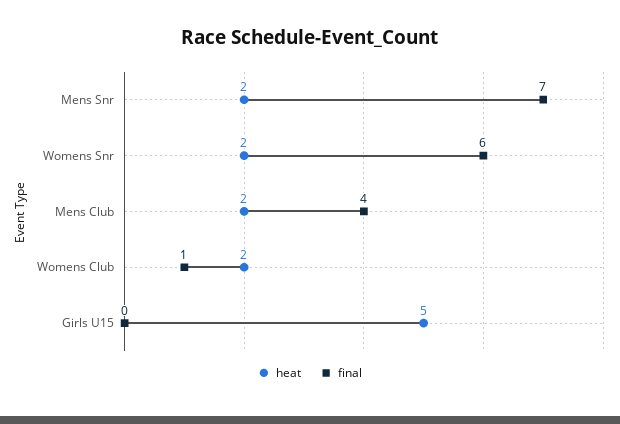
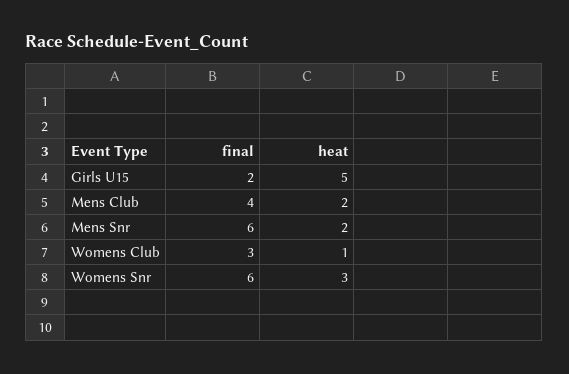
  {
    "heat": {
      "Mens Snr": 2,
-     "Womens Snr": 2,
+     "Womens Snr": 3,
      "Mens Club": 2,
-     "Womens Club": 2,
+     "Womens Club": 1,
      "Girls U15": 5
    },
    "final": {
-     "Mens Snr": 7,
+     "Mens Snr": 6,
      "Womens Snr": 6,
      "Mens Club": 4,
-     "Womens Club": 1,
+     "Womens Club": 3,
-     "Girls U15": 0
+     "Girls U15": 2
    }
  }

